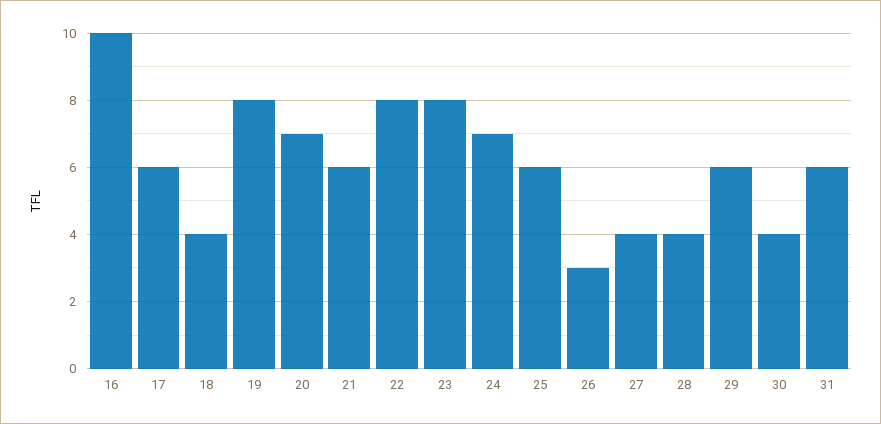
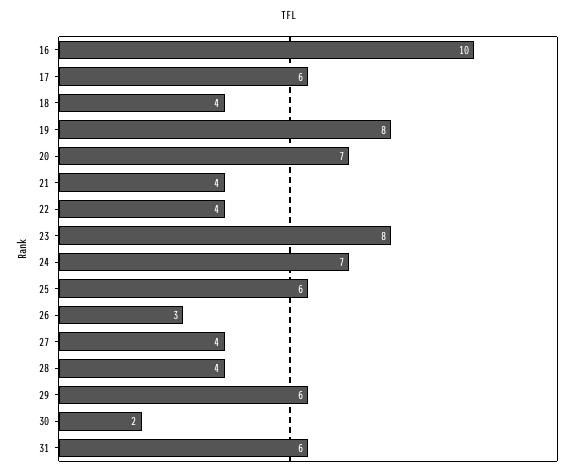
  {
    "16": 10,
    "17": 6,
    "18": 4,
    "19": 8,
    "20": 7,
-   "21": 6,
+   "21": 4,
-   "22": 8,
+   "22": 4,
    "23": 8,
    "24": 7,
    "25": 6,
    "26": 3,
    "27": 4,
    "28": 4,
    "29": 6,
-   "30": 4,
+   "30": 2,
    "31": 6
  }

